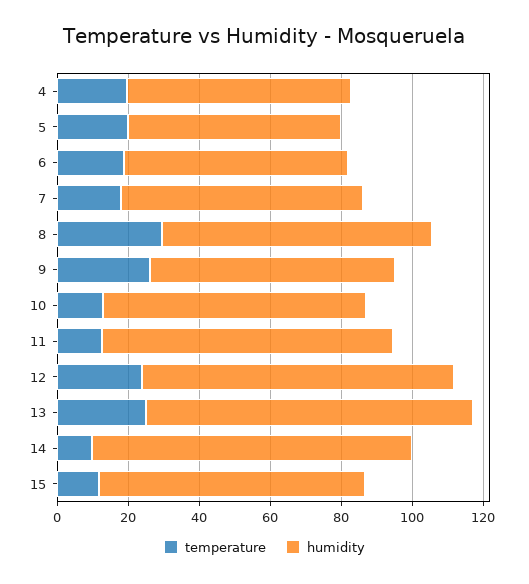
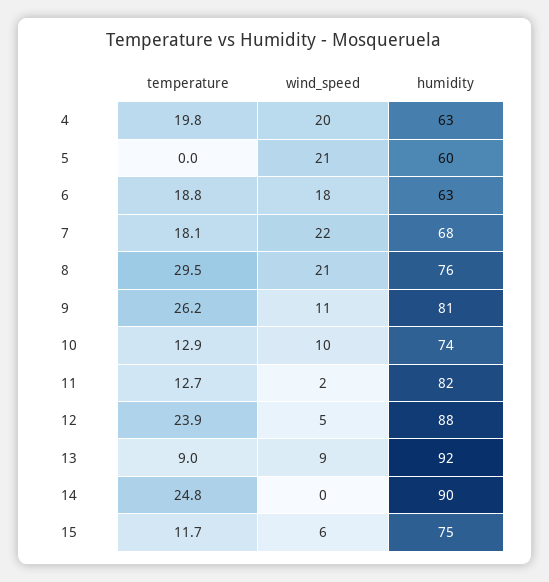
  {
    "temperature": {
      "4": 19.8,
-     "5": 20,
+     "5": 0,
      "6": 18.8,
      "7": 18.1,
      "8": 29.5,
      "9": 26.2,
      "10": 12.9,
      "11": 12.7,
      "12": 23.9,
-     "13": 25,
+     "13": 9,
-     "14": 10,
+     "14": 24.8,
      "15": 11.7
    },
    "humidity": {
      "4": 63,
      "5": 60,
      "6": 63,
      "7": 68,
      "8": 76,
-     "9": 70,
+     "9": 81,
      "10": 74,
      "11": 82,
      "12": 88,
      "13": 92,
      "14": 90,
      "15": 75
-   }
+   },
+   "wind_speed": {
+     "4": 20,
+     "5": 21,
+     "6": 18,
+     "7": 22,
+     "8": 21,
+     "9": 11,
+     "10": 10,
+     "11": 2,
+     "12": 5,
+     "13": 9,
+     "14": 0,
+     "15": 6
+   }
  }

